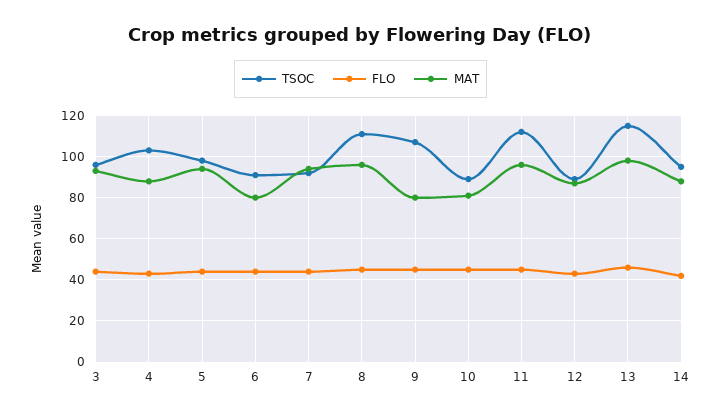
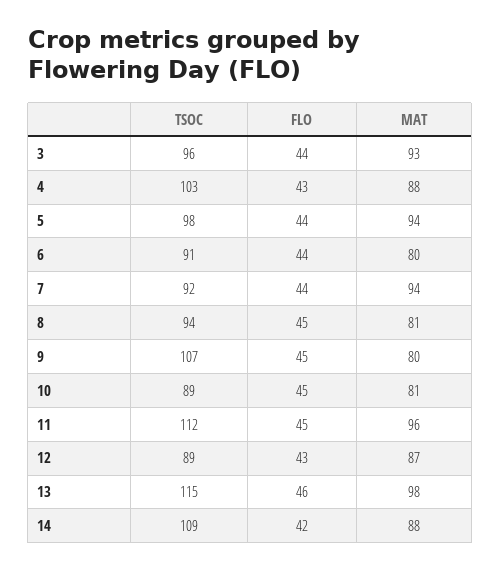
  {
    "TSOC": {
      "3": 96,
      "4": 103,
      "5": 98,
      "6": 91,
      "7": 92,
-     "8": 110,
+     "8": 94,
      "9": 107,
      "10": 89,
      "11": 112,
      "12": 89,
      "13": 115,
-     "14": 95
+     "14": 109
    },
    "FLO": {
      "3": 44,
      "4": 43,
      "5": 44,
      "6": 44,
      "7": 44,
      "8": 45,
      "9": 45,
      "10": 45,
      "11": 45,
      "12": 43,
      "13": 46,
      "14": 42
    },
    "MAT": {
      "3": 93,
      "4": 88,
      "5": 94,
      "6": 80,
      "7": 94,
-     "8": 95,
+     "8": 81,
      "9": 80,
      "10": 81,
      "11": 96,
      "12": 87,
      "13": 98,
      "14": 88
    }
  }

